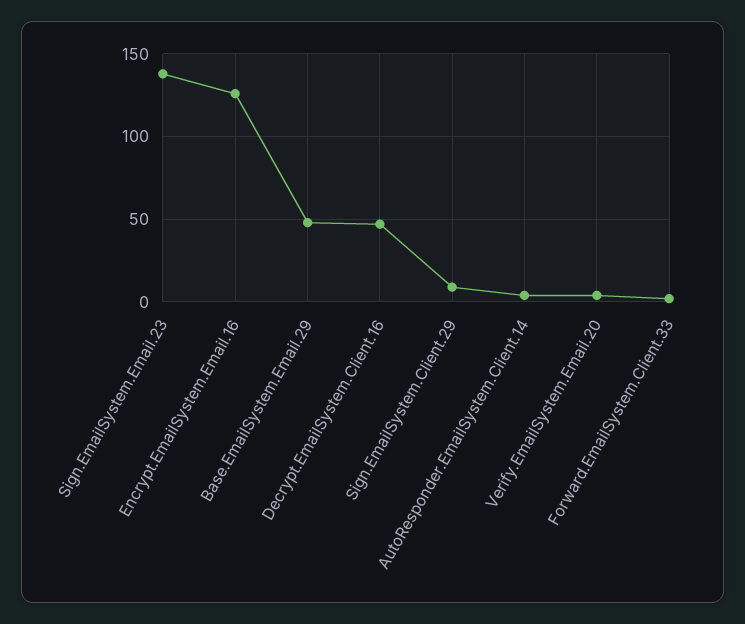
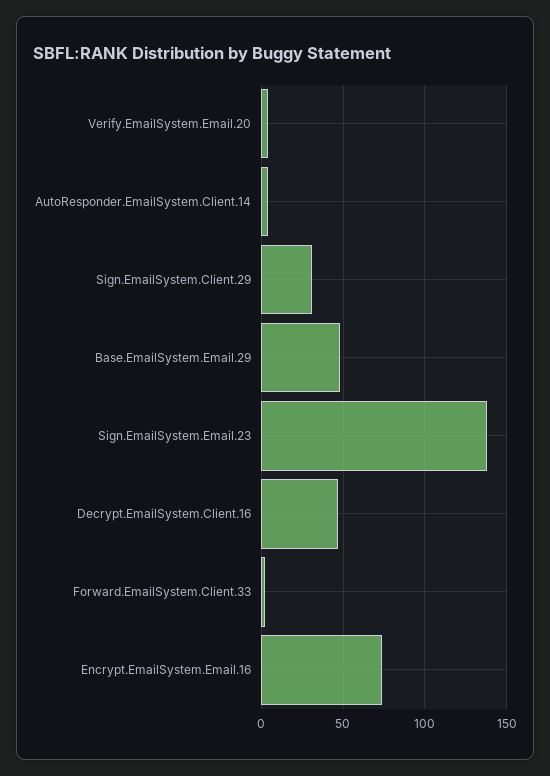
  {
    "Sign.EmailSystem.Email.23": 140,
-   "Encrypt.EmailSystem.Email.16": 125,
+   "Encrypt.EmailSystem.Email.16": 75,
    "Base.EmailSystem.Email.29": 50,
    "Decrypt.EmailSystem.Client.16": 45,
-   "Sign.EmailSystem.Client.29": 10,
+   "Sign.EmailSystem.Client.29": 30,
    "AutoResponder.EmailSystem.Client.14": 5,
    "Verify.EmailSystem.Email.20": 5,
    "Forward.EmailSystem.Client.33": 0
  }

